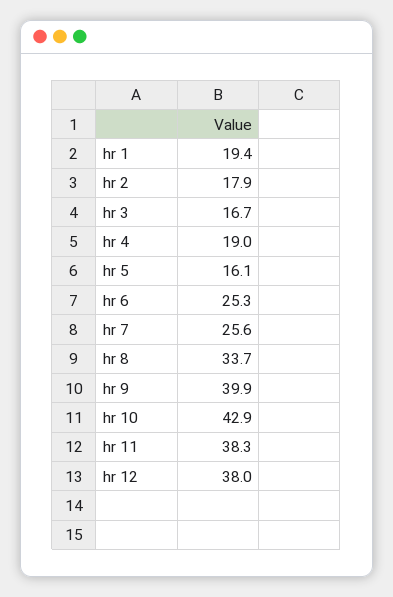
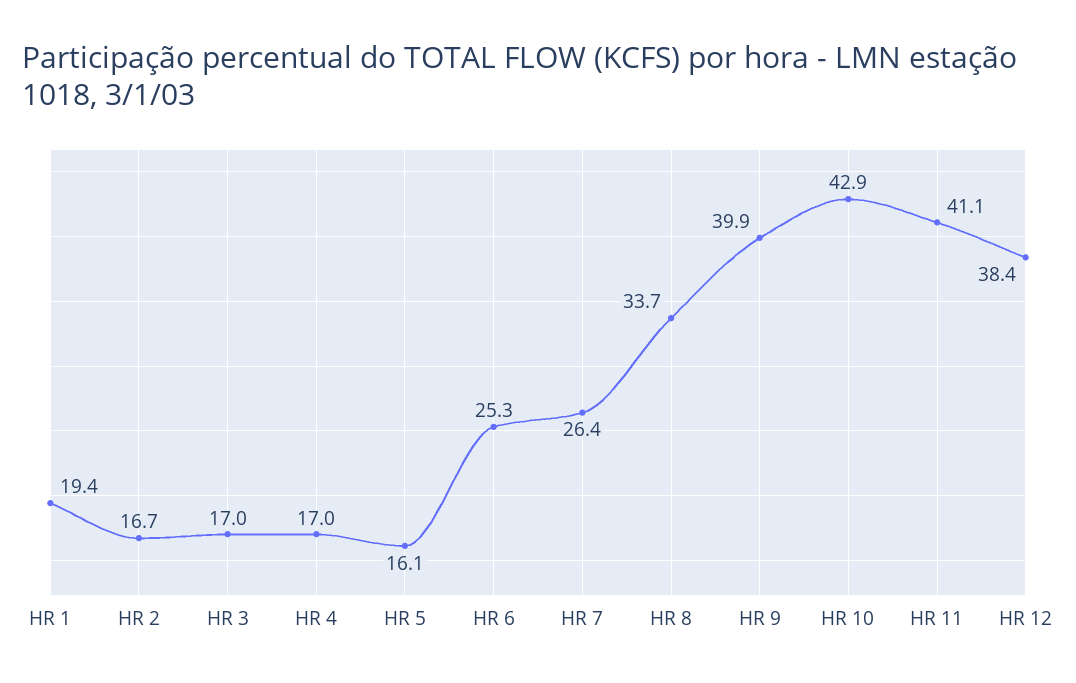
  {
    "hr 1": 19.4,
-   "hr 2": 17.9,
+   "hr 2": 16.7,
-   "hr 3": 16.7,
+   "hr 3": 17,
-   "hr 4": 19,
+   "hr 4": 17,
    "hr 5": 16.1,
    "hr 6": 25.3,
-   "hr 7": 25.6,
+   "hr 7": 26.4,
    "hr 8": 33.7,
    "hr 9": 39.9,
    "hr 10": 42.9,
-   "hr 11": 38.3,
+   "hr 11": 41.1,
-   "hr 12": 38
+   "hr 12": 38.4
  }

